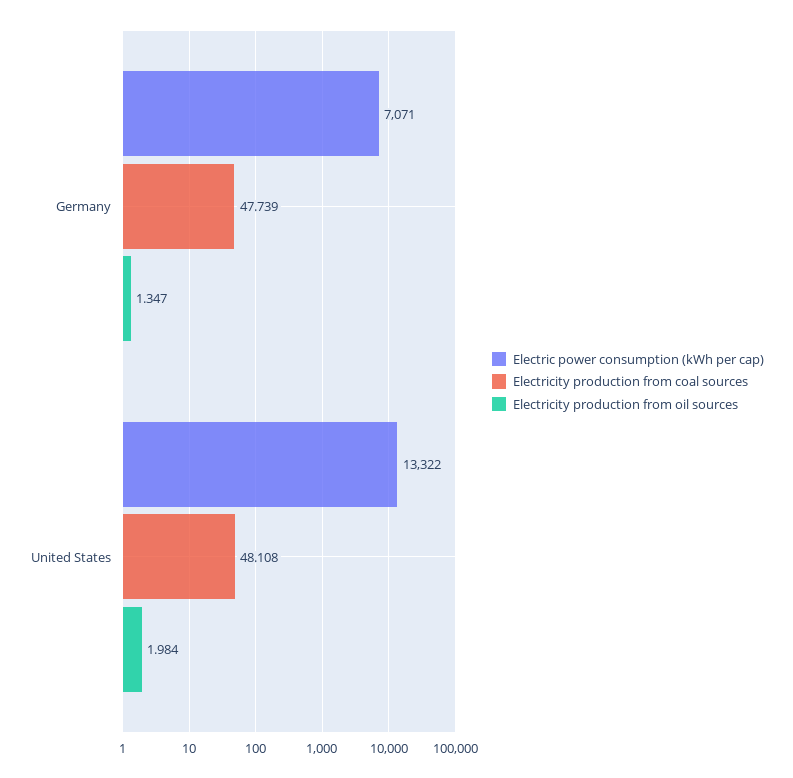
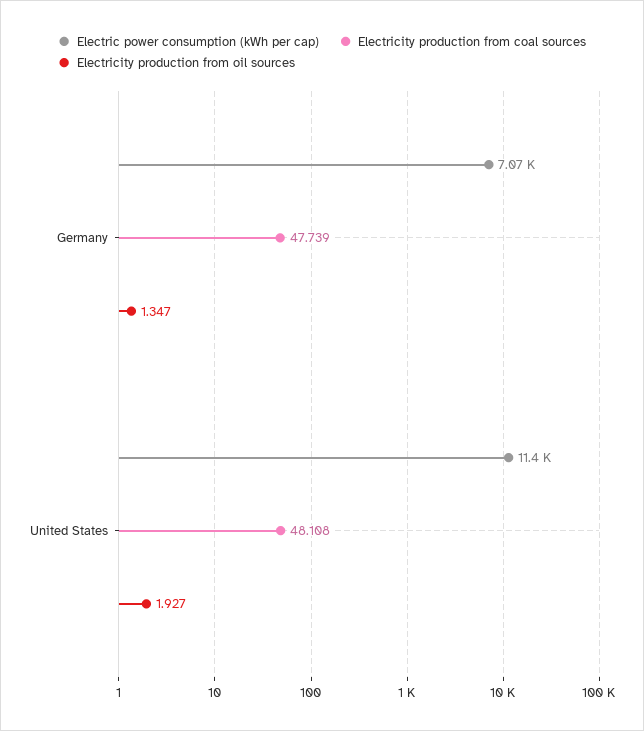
  {
    "Electric power consumption (kWh per cap)": {
      "Germany": 7071,
-     "United States": 13322
+     "United States": 11400
    },
    "Electricity production from coal sources": {
      "Germany": 47.739,
      "United States": 48.108
    },
    "Electricity production from oil sources": {
      "Germany": 1.347,
-     "United States": 1.984
+     "United States": 1.927
    }
  }

